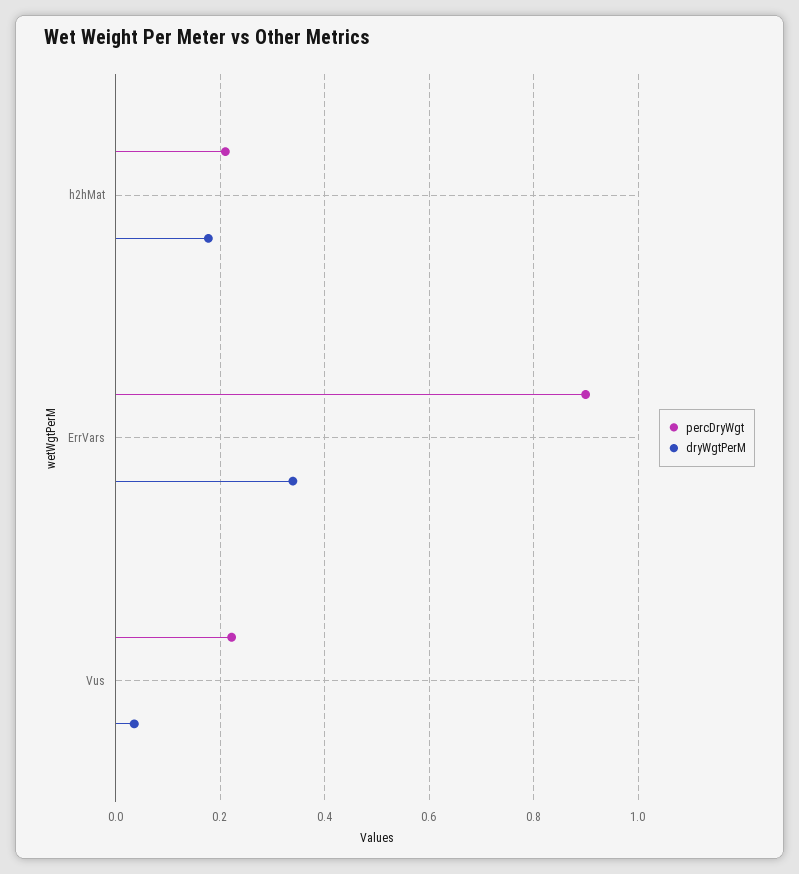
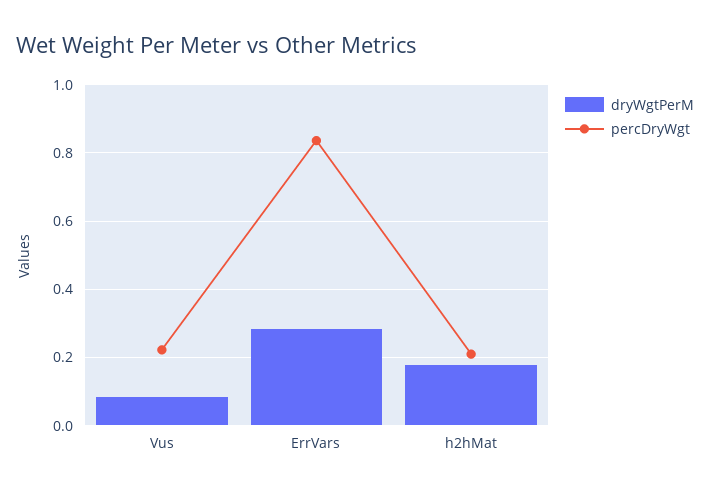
  {
    "percDryWgt": {
      "h2hMat": 0.2,
-     "ErrVars": 0.9,
+     "ErrVars": 0.84,
      "Vus": 0.22
    },
    "dryWgtPerM": {
      "h2hMat": 0.18,
-     "ErrVars": 0.34,
+     "ErrVars": 0.28,
-     "Vus": 0.04
+     "Vus": 0.08
    }
  }

